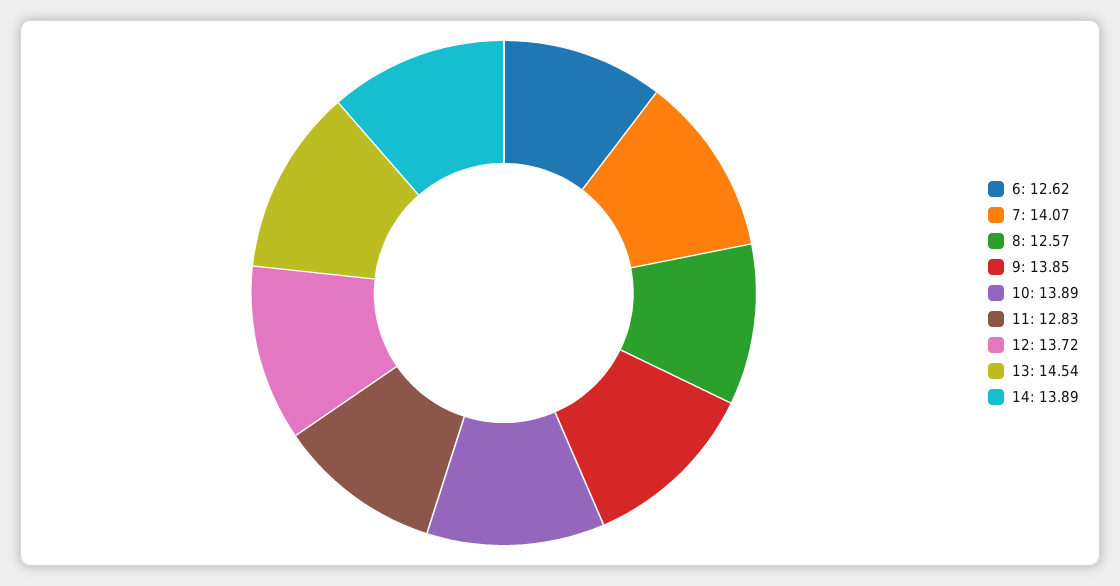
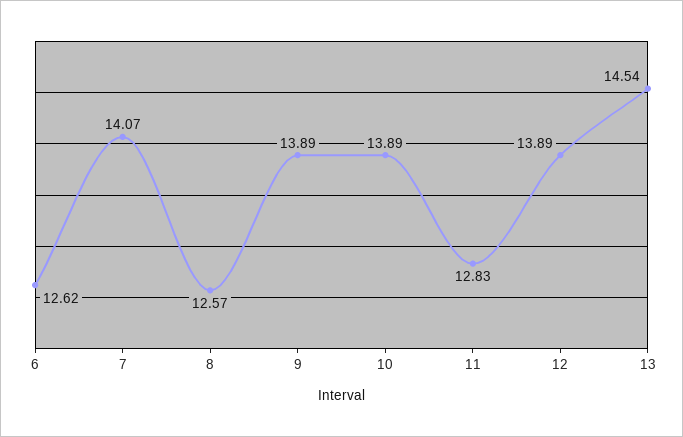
  {
    "6": 12.62,
    "7": 14.07,
    "8": 12.57,
-   "9": 13.85,
+   "9": 13.89,
    "10": 13.89,
    "11": 12.83,
-   "12": 13.72,
+   "12": 13.89,
-   "13": 14.54,
+   "13": 14.54
-   "14": 13.89
  }

